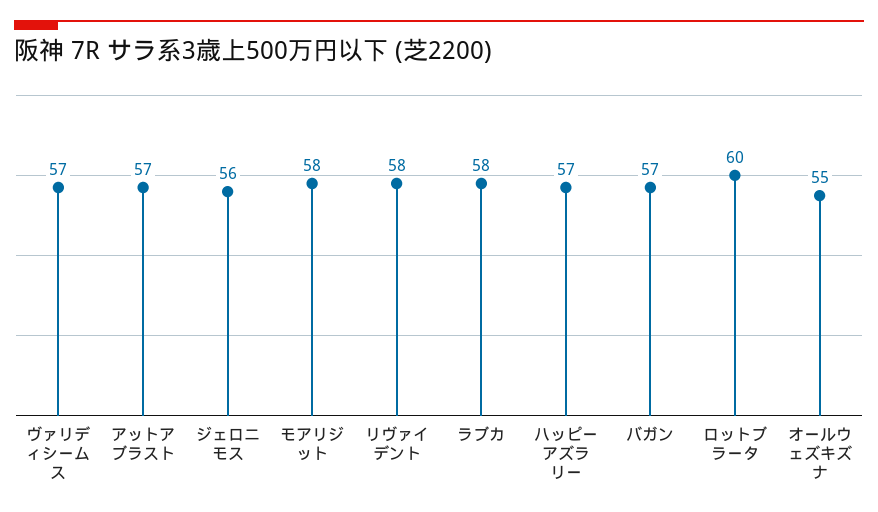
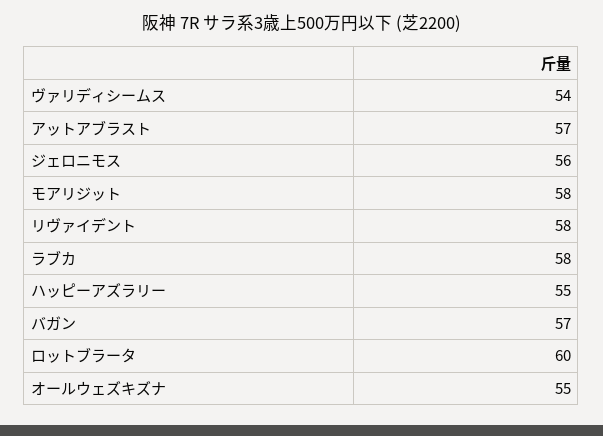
  {
-   "ヴァリディシームス": 57,
+   "ヴァリディシームス": 54,
    "アットアブラスト": 57,
    "ジェロニモス": 56,
    "モアリジット": 58,
    "リヴァイデント": 58,
    "ラブカ": 58,
-   "ハッピーアズラリー": 57,
+   "ハッピーアズラリー": 55,
    "バガン": 57,
    "ロットブラータ": 60,
    "オールウェズキズナ": 55
  }

